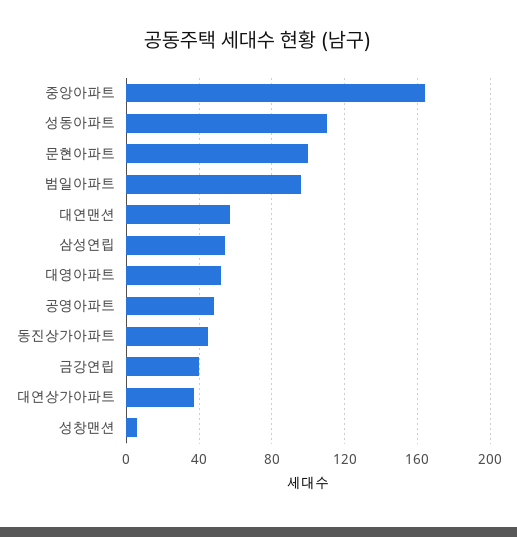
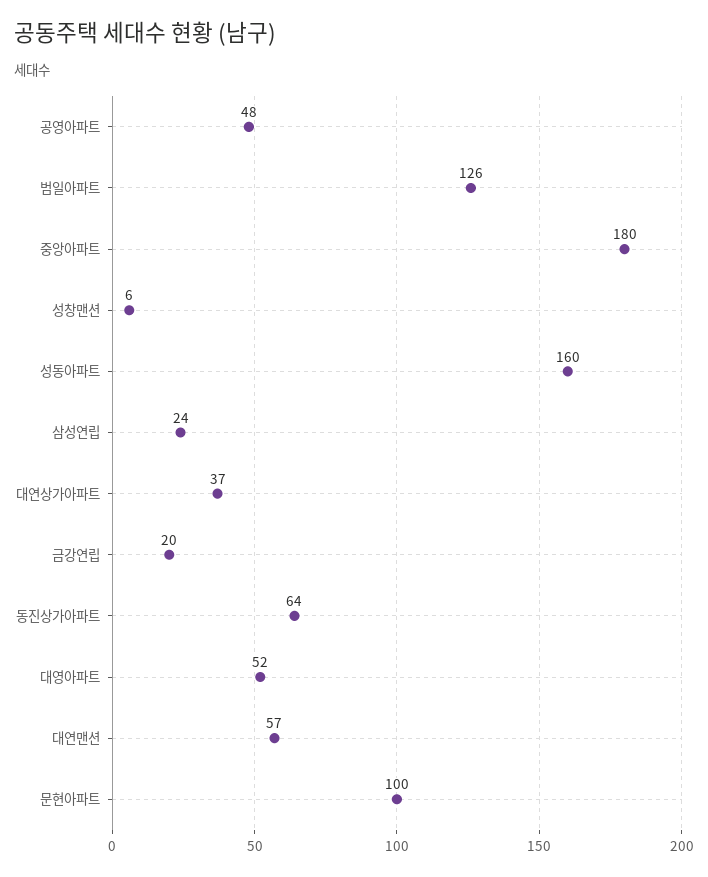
  {
-   "중앙아파트": 165,
+   "중앙아파트": 180,
-   "성동아파트": 110,
+   "성동아파트": 160,
    "문현아파트": 100,
-   "범일아파트": 95,
+   "범일아파트": 126,
    "대연맨션": 57,
-   "삼성연립": 55,
+   "삼성연립": 24,
    "대영아파트": 52,
    "공영아파트": 48,
-   "동진상가아파트": 45,
+   "동진상가아파트": 64,
-   "금강연립": 40,
+   "금강연립": 20,
    "대연상가아파트": 37,
    "성창맨션": 6
  }

